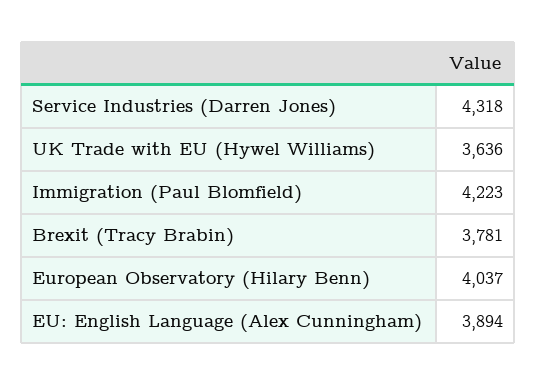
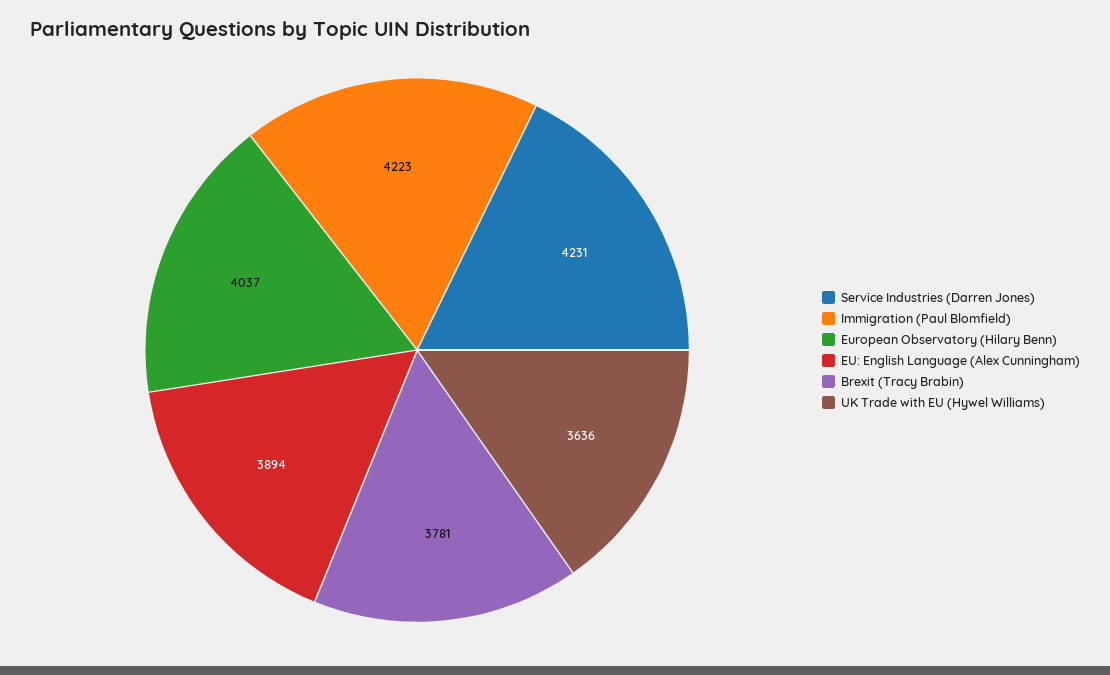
  {
-   "Service Industries (Darren Jones)": 4318,
+   "Service Industries (Darren Jones)": 4231,
    "UK Trade with EU (Hywel Williams)": 3636,
    "Immigration (Paul Blomfield)": 4223,
    "Brexit (Tracy Brabin)": 3781,
    "European Observatory (Hilary Benn)": 4037,
    "EU: English Language (Alex Cunningham)": 3894
  }

